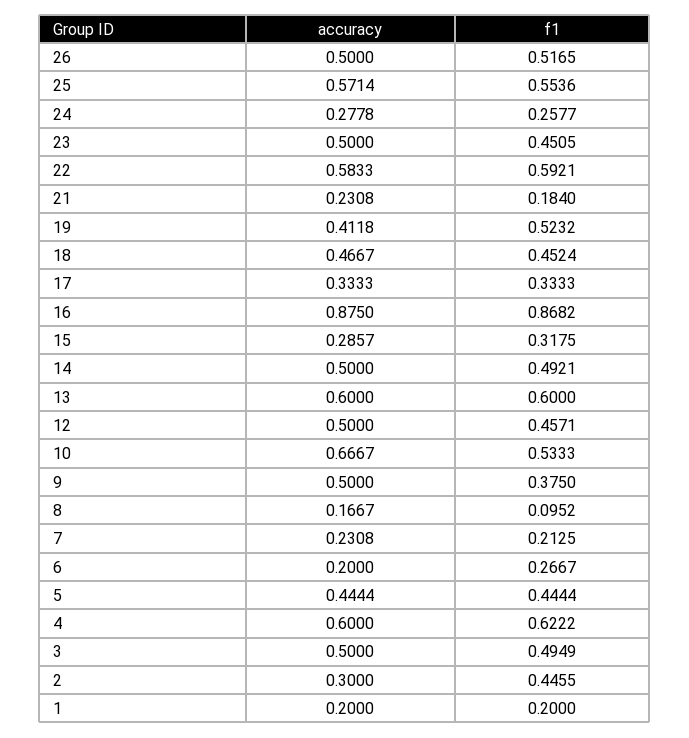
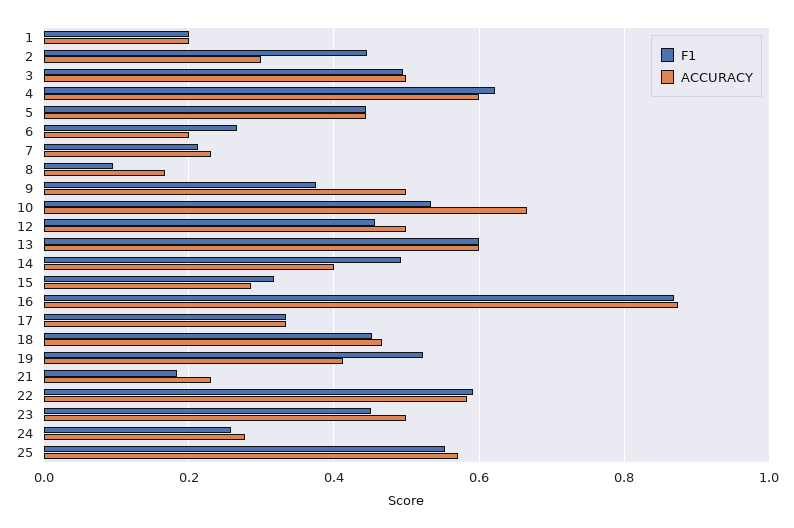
  {
    "accuracy": {
-     "26": 0.5,
      "25": 0.5714,
      "24": 0.2778,
      "23": 0.5,
      "22": 0.5833,
      "21": 0.2308,
      "19": 0.4118,
      "18": 0.4667,
      "17": 0.3333,
      "16": 0.875,
      "15": 0.2857,
-     "14": 0.5,
+     "14": 0.4,
      "13": 0.6,
      "12": 0.5,
      "10": 0.6667,
      "9": 0.5,
      "8": 0.1667,
      "7": 0.2308,
      "6": 0.2,
      "5": 0.4444,
      "4": 0.6,
      "3": 0.5,
      "2": 0.3,
      "1": 0.2
    },
    "f1": {
-     "26": 0.5165,
      "25": 0.5536,
      "24": 0.2577,
      "23": 0.4505,
      "22": 0.5921,
      "21": 0.184,
      "19": 0.5232,
      "18": 0.4524,
      "17": 0.3333,
      "16": 0.8682,
      "15": 0.3175,
      "14": 0.4921,
      "13": 0.6,
      "12": 0.4571,
      "10": 0.5333,
      "9": 0.375,
      "8": 0.0952,
      "7": 0.2125,
      "6": 0.2667,
      "5": 0.4444,
      "4": 0.6222,
      "3": 0.4949,
      "2": 0.4455,
      "1": 0.2
    }
  }

